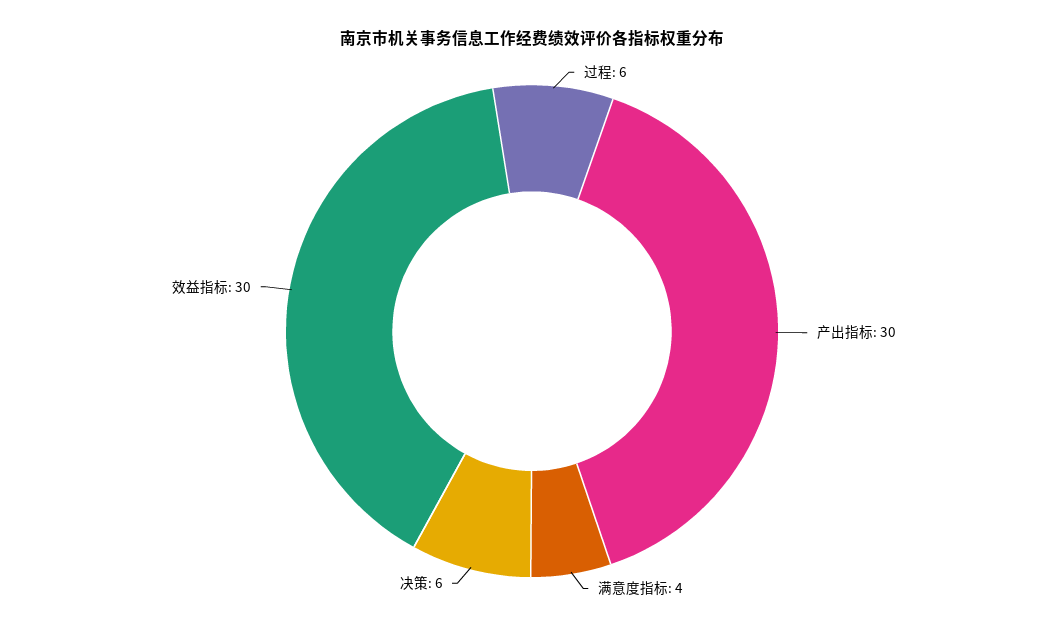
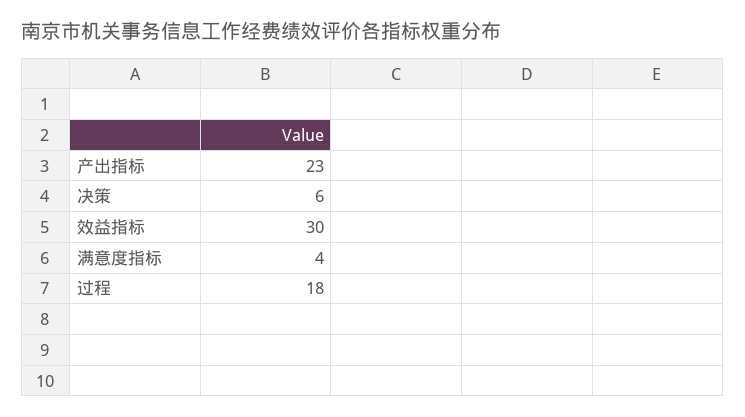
  {
-   "过程": 6,
+   "过程": 18,
-   "产出指标": 30,
+   "产出指标": 23,
    "满意度指标": 4,
    "决策": 6,
    "效益指标": 30
  }

